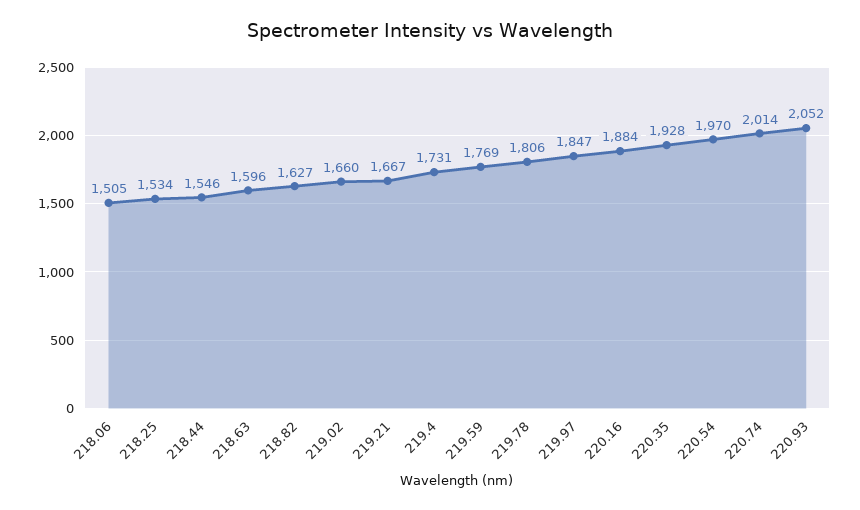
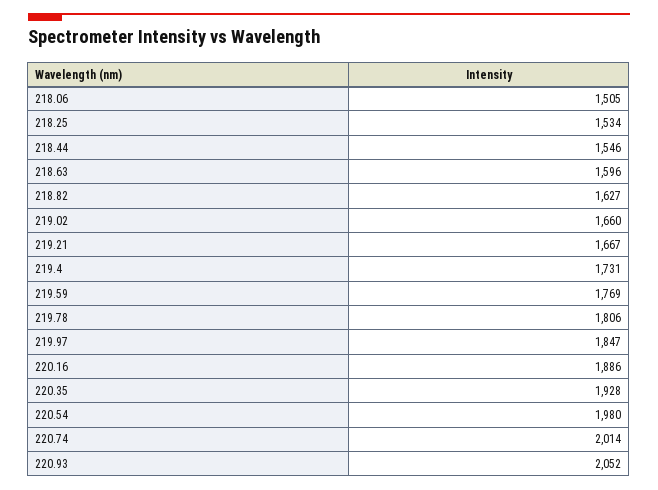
  {
    "218.06": 1505,
    "218.25": 1534,
    "218.44": 1546,
    "218.63": 1596,
    "218.82": 1627,
    "219.02": 1660,
    "219.21": 1667,
    "219.4": 1731,
    "219.59": 1769,
    "219.78": 1806,
    "219.97": 1847,
-   "220.16": 1884,
+   "220.16": 1886,
    "220.35": 1928,
-   "220.54": 1970,
+   "220.54": 1980,
    "220.74": 2014,
    "220.93": 2052
  }

